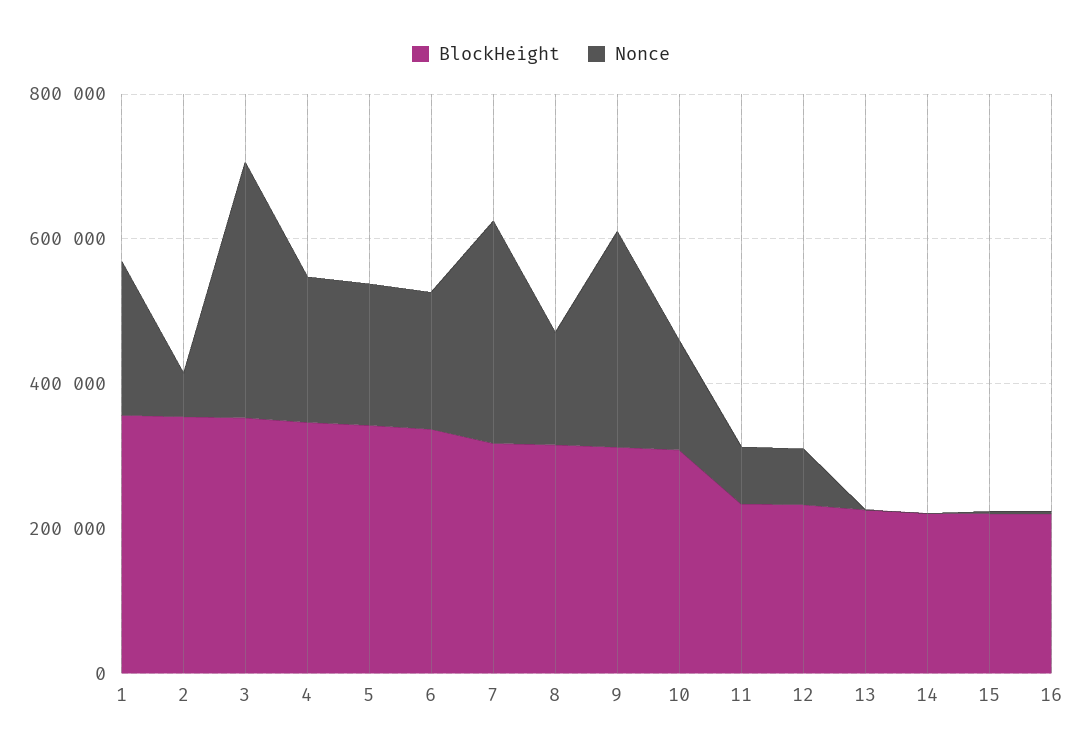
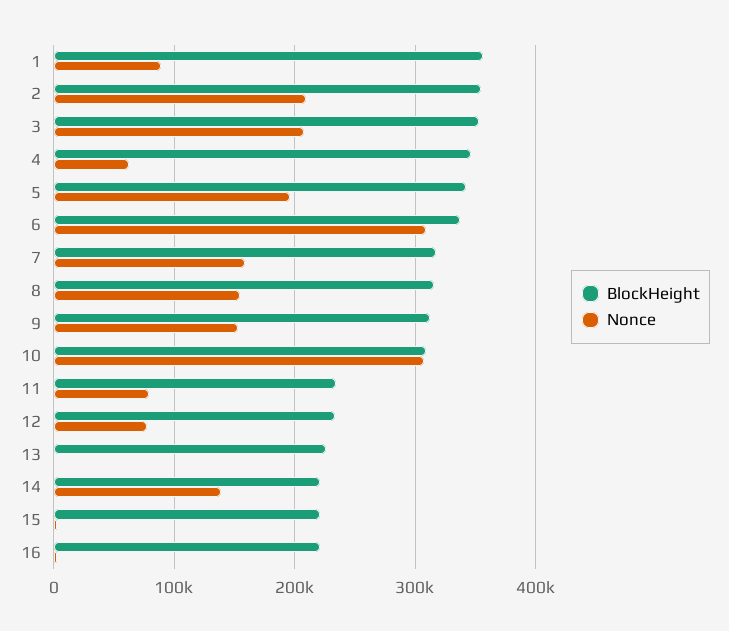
  {
    "BlockHeight": {
      "1": 360000,
      "2": 350000,
      "3": 350000,
      "4": 350000,
      "5": 340000,
      "6": 340000,
      "7": 320000,
      "8": 320000,
      "9": 310000,
      "10": 310000,
      "11": 230000,
      "12": 230000,
      "13": 230000,
      "14": 220000,
      "15": 220000,
      "16": 220000
    },
    "Nonce": {
-     "1": 200000,
+     "1": 90000,
-     "2": 50000,
+     "2": 210000,
-     "3": 350000,
+     "3": 210000,
-     "4": 200000,
+     "4": 60000,
      "5": 200000,
-     "6": 200000,
+     "6": 310000,
-     "7": 300000,
+     "7": 160000,
      "8": 150000,
-     "9": 300000,
+     "9": 150000,
-     "10": 150000,
+     "10": 310000,
      "11": 80000,
      "12": 80000,
      "13": 0,
-     "14": 0,
+     "14": 140000,
      "15": 0,
      "16": 0
    }
  }

